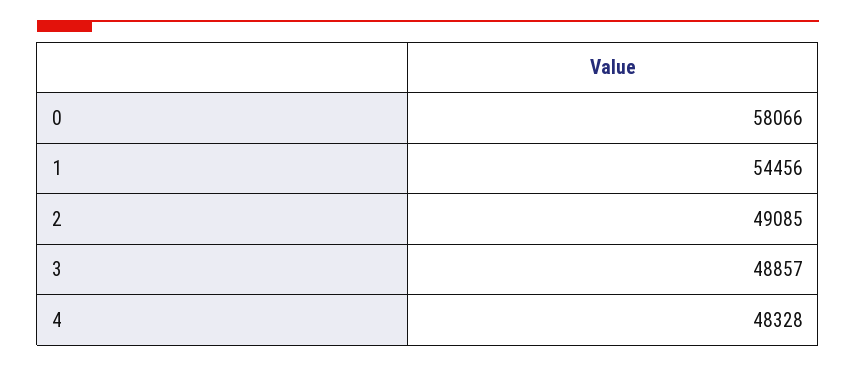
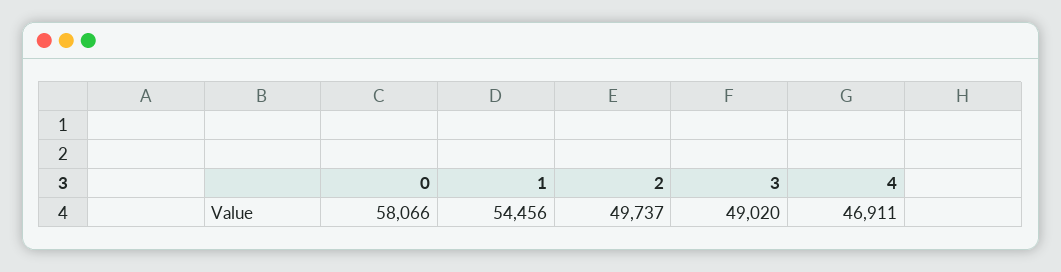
  {
    "0": 58066,
    "1": 54456,
-   "2": 49085,
+   "2": 49737,
-   "3": 48857,
+   "3": 49020,
-   "4": 48328
+   "4": 46911
  }

